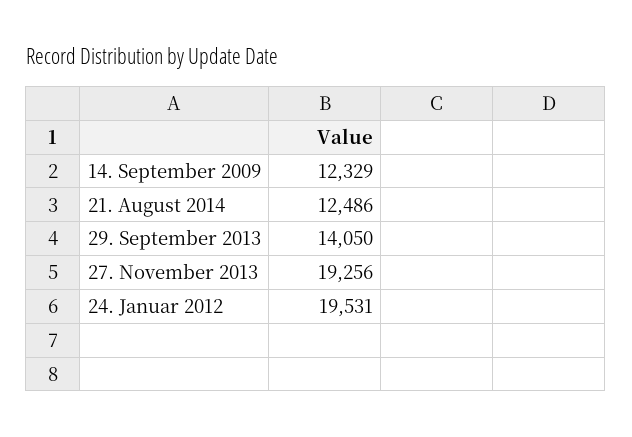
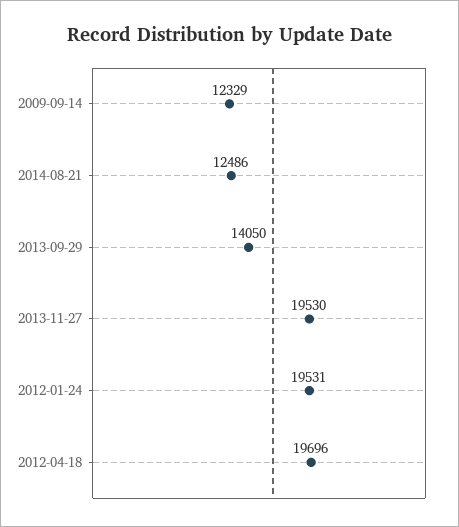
  {
    "14. September 2009": 12329,
    "21. August 2014": 12486,
    "29. September 2013": 14050,
-   "27. November 2013": 19256,
+   "27. November 2013": 19530,
-   "24. Januar 2012": 19531
+   "24. Januar 2012": 19531,
+   "2012-04-18": 19696
  }

